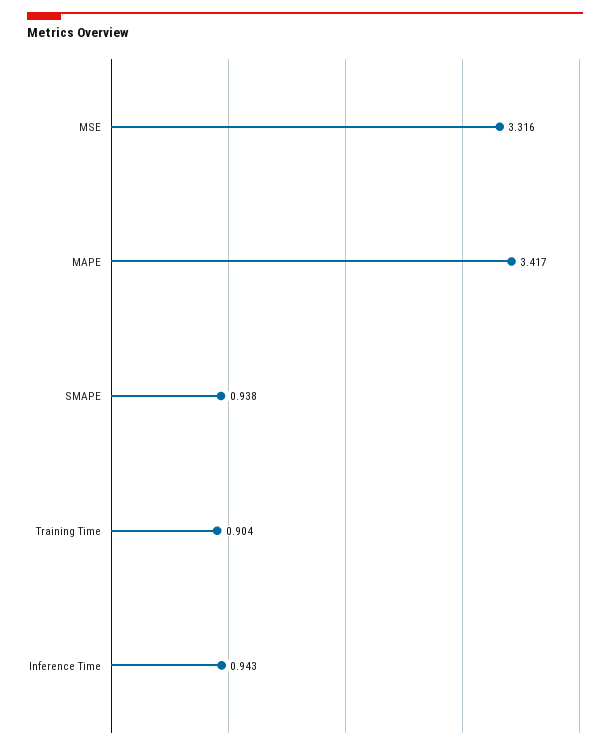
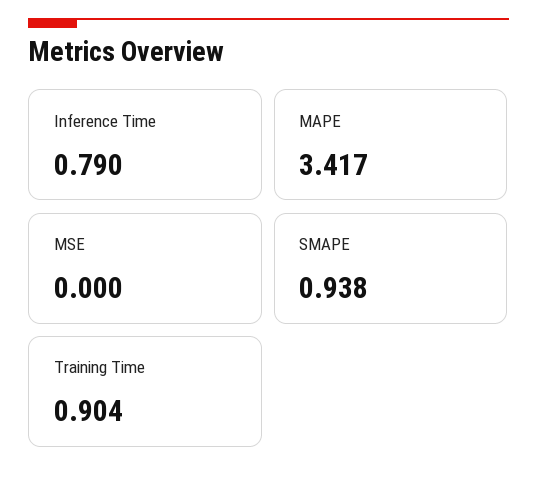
  {
-   "MSE": 3.316,
+   "MSE": 0,
    "MAPE": 3.417,
    "SMAPE": 0.938,
    "Training Time": 0.904,
-   "Inference Time": 0.943
+   "Inference Time": 0.79
  }

